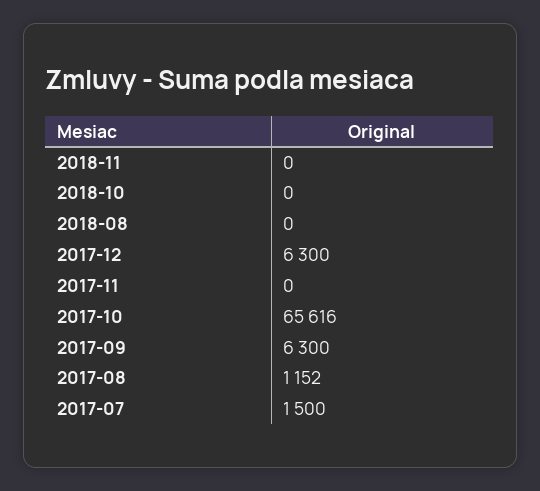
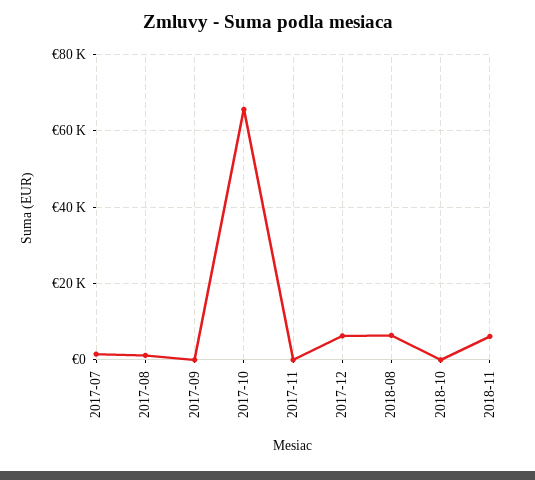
  {
-   "2018-11": 0,
+   "2018-11": 6000,
    "2018-10": 0,
-   "2018-08": 0,
+   "2018-08": 6000,
    "2017-12": 6300,
    "2017-11": 0,
    "2017-10": 65616,
-   "2017-09": 6300,
+   "2017-09": 0,
    "2017-08": 1152,
    "2017-07": 1500
  }

